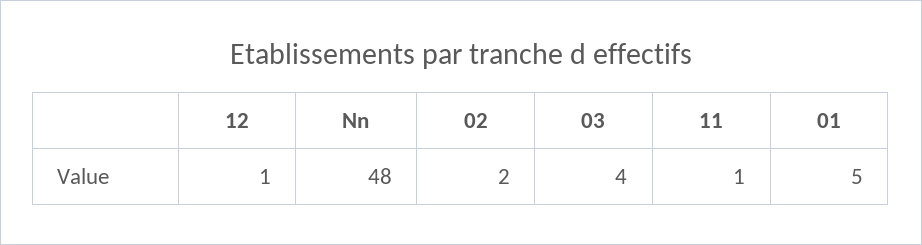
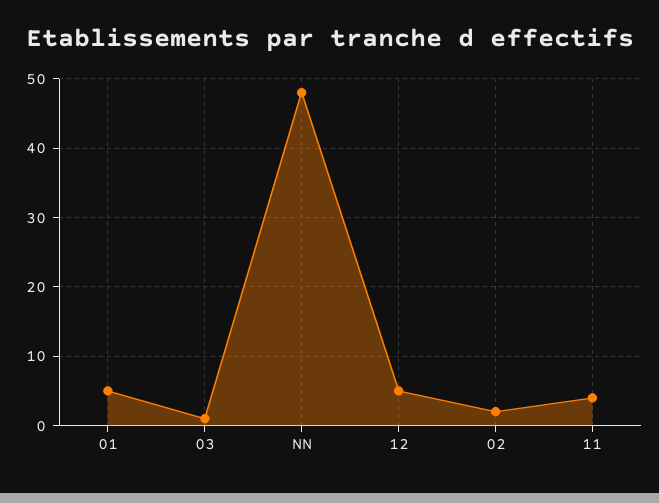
  {
-   "12": 1,
+   "12": 5,
    "Nn": 48,
    "02": 2,
-   "03": 4,
+   "03": 1,
-   "11": 1,
+   "11": 4,
    "01": 5
  }

